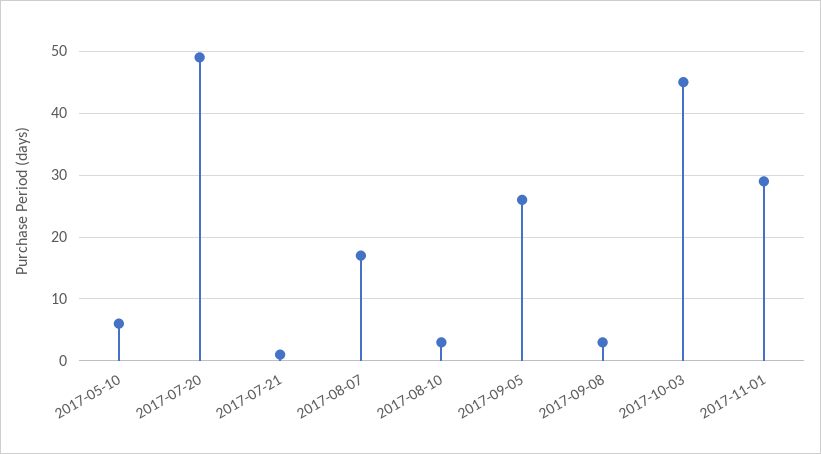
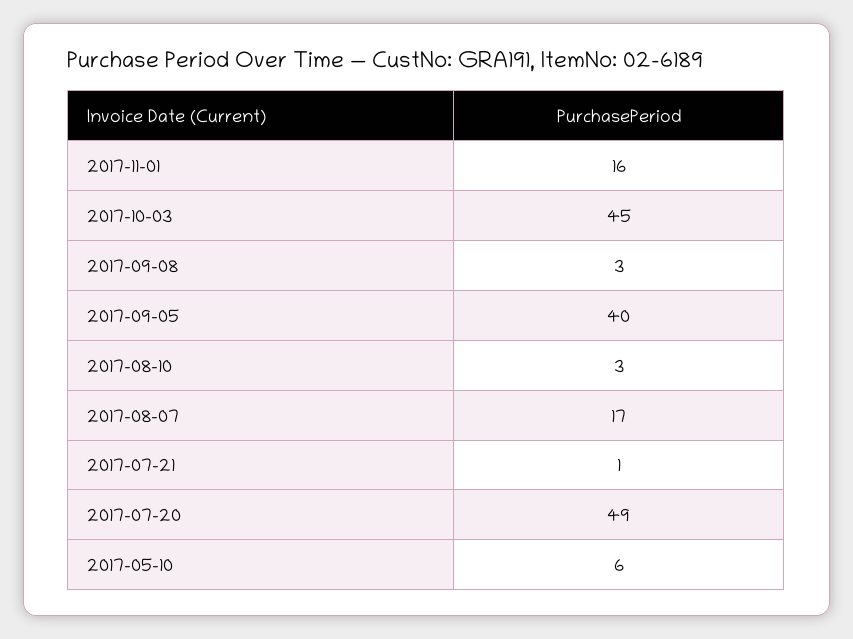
  {
    "2017-05-10": 6,
    "2017-07-20": 49,
    "2017-07-21": 1,
    "2017-08-07": 17,
    "2017-08-10": 3,
-   "2017-09-05": 26,
+   "2017-09-05": 40,
    "2017-09-08": 3,
    "2017-10-03": 45,
-   "2017-11-01": 29
+   "2017-11-01": 16
  }

